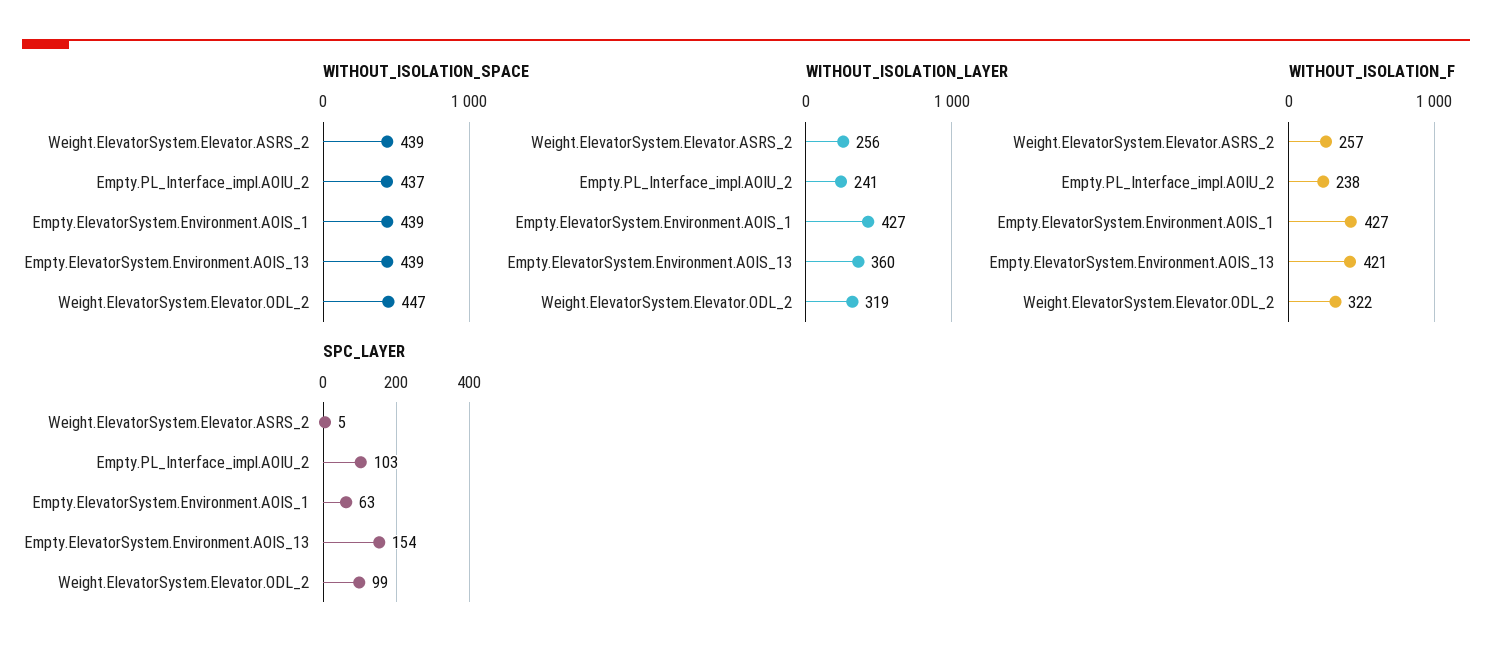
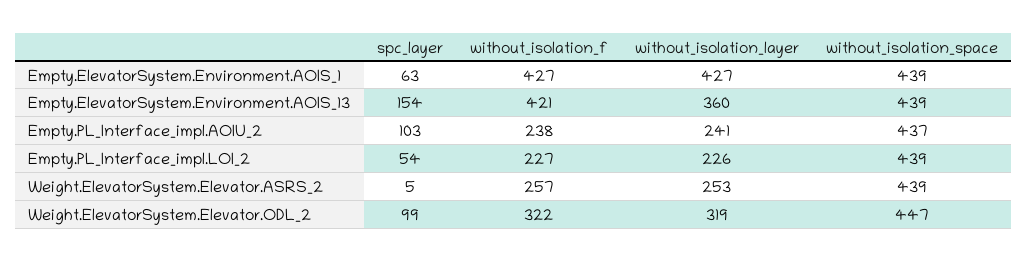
  {
    "WITHOUT_ISOLATION_SPACE": {
      "Weight.ElevatorSystem.Elevator.ASRS_2": 439,
      "Empty.PL_Interface_impl.AOIU_2": 437,
      "Empty.ElevatorSystem.Environment.AOIS_1": 439,
      "Empty.ElevatorSystem.Environment.AOIS_13": 439,
-     "Weight.ElevatorSystem.Elevator.ODL_2": 447
+     "Weight.ElevatorSystem.Elevator.ODL_2": 447,
+     "Empty.PL_Interface_impl.LOI_2": 439
    },
    "WITHOUT_ISOLATION_LAYER": {
-     "Weight.ElevatorSystem.Elevator.ASRS_2": 256,
+     "Weight.ElevatorSystem.Elevator.ASRS_2": 253,
      "Empty.PL_Interface_impl.AOIU_2": 241,
      "Empty.ElevatorSystem.Environment.AOIS_1": 427,
      "Empty.ElevatorSystem.Environment.AOIS_13": 360,
-     "Weight.ElevatorSystem.Elevator.ODL_2": 319
+     "Weight.ElevatorSystem.Elevator.ODL_2": 319,
+     "Empty.PL_Interface_impl.LOI_2": 226
    },
    "WITHOUT_ISOLATION_F": {
      "Weight.ElevatorSystem.Elevator.ASRS_2": 257,
      "Empty.PL_Interface_impl.AOIU_2": 238,
      "Empty.ElevatorSystem.Environment.AOIS_1": 427,
      "Empty.ElevatorSystem.Environment.AOIS_13": 421,
-     "Weight.ElevatorSystem.Elevator.ODL_2": 322
+     "Weight.ElevatorSystem.Elevator.ODL_2": 322,
+     "Empty.PL_Interface_impl.LOI_2": 227
    },
    "SPC_LAYER": {
      "Weight.ElevatorSystem.Elevator.ASRS_2": 5,
      "Empty.PL_Interface_impl.AOIU_2": 103,
      "Empty.ElevatorSystem.Environment.AOIS_1": 63,
      "Empty.ElevatorSystem.Environment.AOIS_13": 154,
-     "Weight.ElevatorSystem.Elevator.ODL_2": 99
+     "Weight.ElevatorSystem.Elevator.ODL_2": 99,
+     "Empty.PL_Interface_impl.LOI_2": 54
    }
  }

